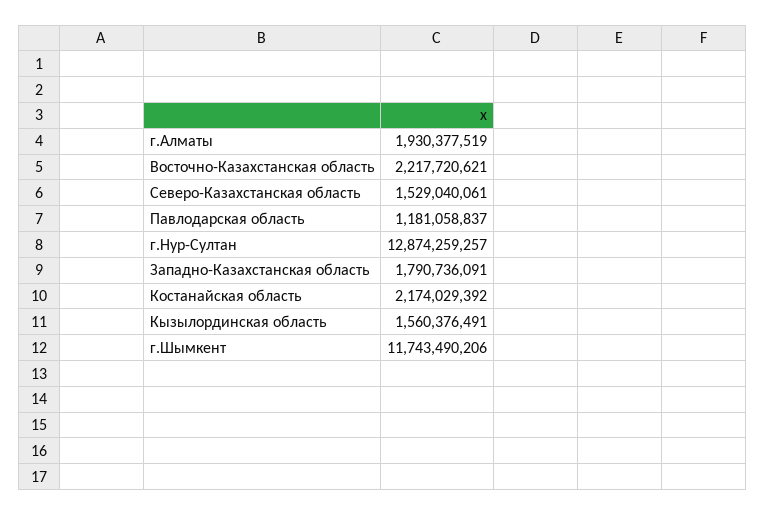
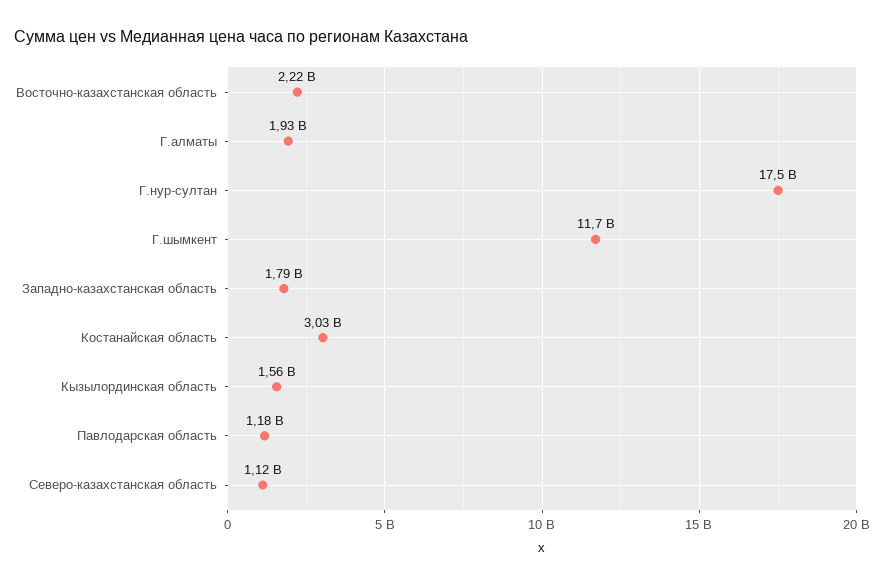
  {
    "г.Алматы": 1930377519,
    "Восточно-Казахстанская область": 2217720621,
-   "Северо-Казахстанская область": 1529040061,
+   "Северо-Казахстанская область": 1120000000,
    "Павлодарская область": 1181058837,
-   "г.Нур-Султан": 12874259257,
+   "г.Нур-Султан": 17500000000,
    "Западно-Казахстанская область": 1790736091,
-   "Костанайская область": 2174029392,
+   "Костанайская область": 3030000000,
    "Кызылординская область": 1560376491,
    "г.Шымкент": 11743490206
  }

